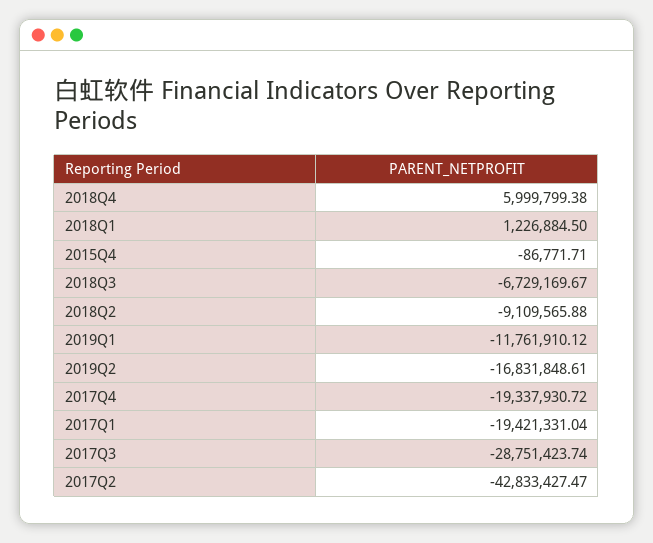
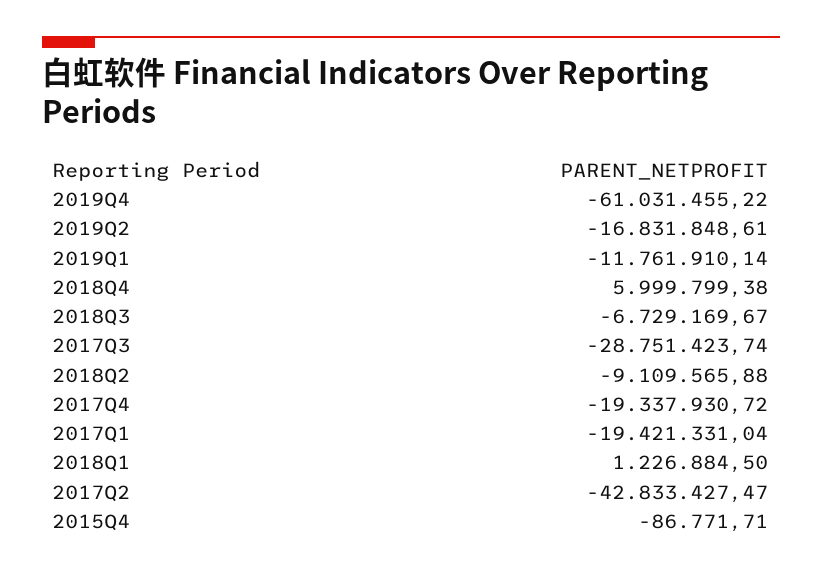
  {
    "2018Q4": 5999799.38,
    "2018Q1": 1226884.5,
    "2015Q4": -86771.71,
    "2018Q3": -6729169.67,
    "2018Q2": -9109565.88,
-   "2019Q1": -11761910.12,
+   "2019Q1": -11761910.14,
    "2019Q2": -16831848.61,
    "2017Q4": -19337930.72,
    "2017Q1": -19421331.04,
    "2017Q3": -28751423.74,
-   "2017Q2": -42833427.47
+   "2017Q2": -42833427.47,
+   "2019Q4": -61031455.22
  }

